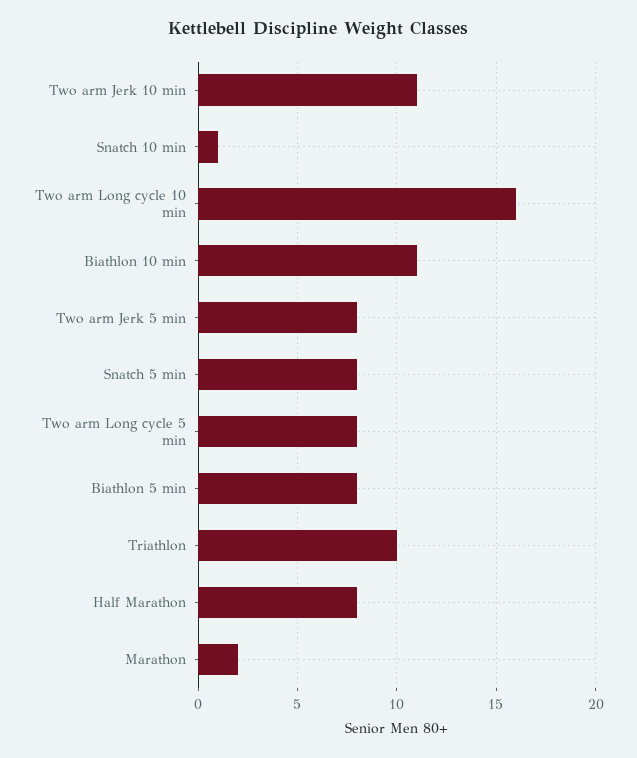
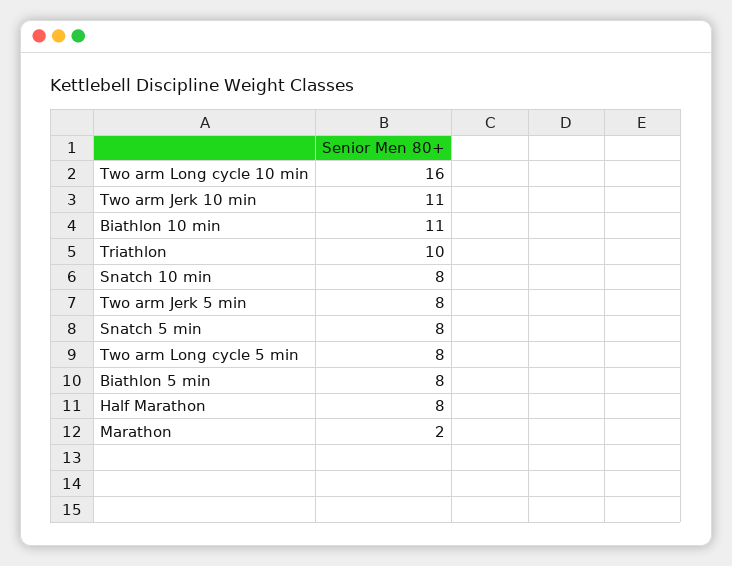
  {
    "Two arm Jerk 10 min": 11,
-   "Snatch 10 min": 1,
+   "Snatch 10 min": 8,
    "Two arm Long cycle 10 min": 16,
    "Biathlon 10 min": 11,
    "Two arm Jerk 5 min": 8,
    "Snatch 5 min": 8,
    "Two arm Long cycle 5 min": 8,
    "Biathlon 5 min": 8,
    "Triathlon": 10,
    "Half Marathon": 8,
    "Marathon": 2
  }

